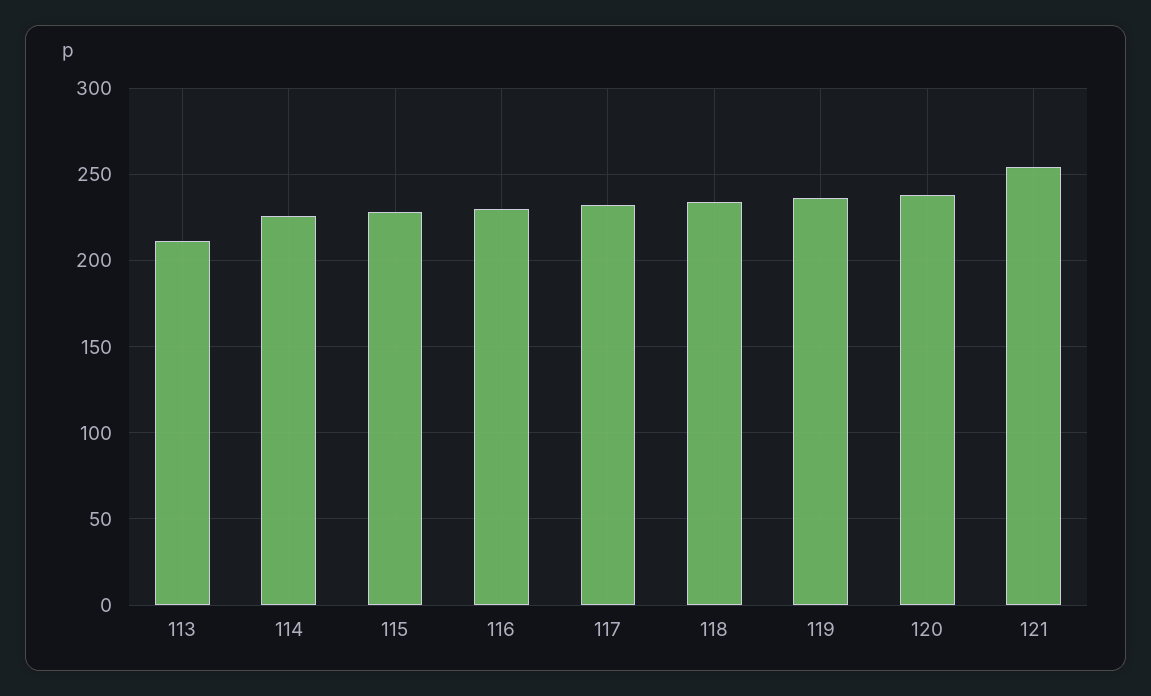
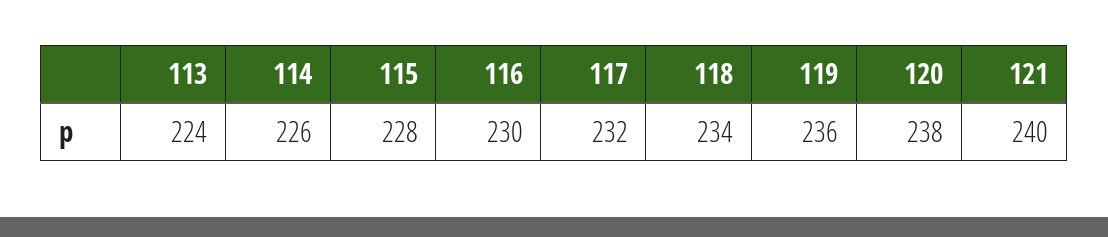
  {
-   "113": 210,
+   "113": 224,
    "114": 226,
    "115": 228,
    "116": 230,
    "117": 232,
    "118": 234,
    "119": 236,
    "120": 238,
-   "121": 255
+   "121": 240
  }

